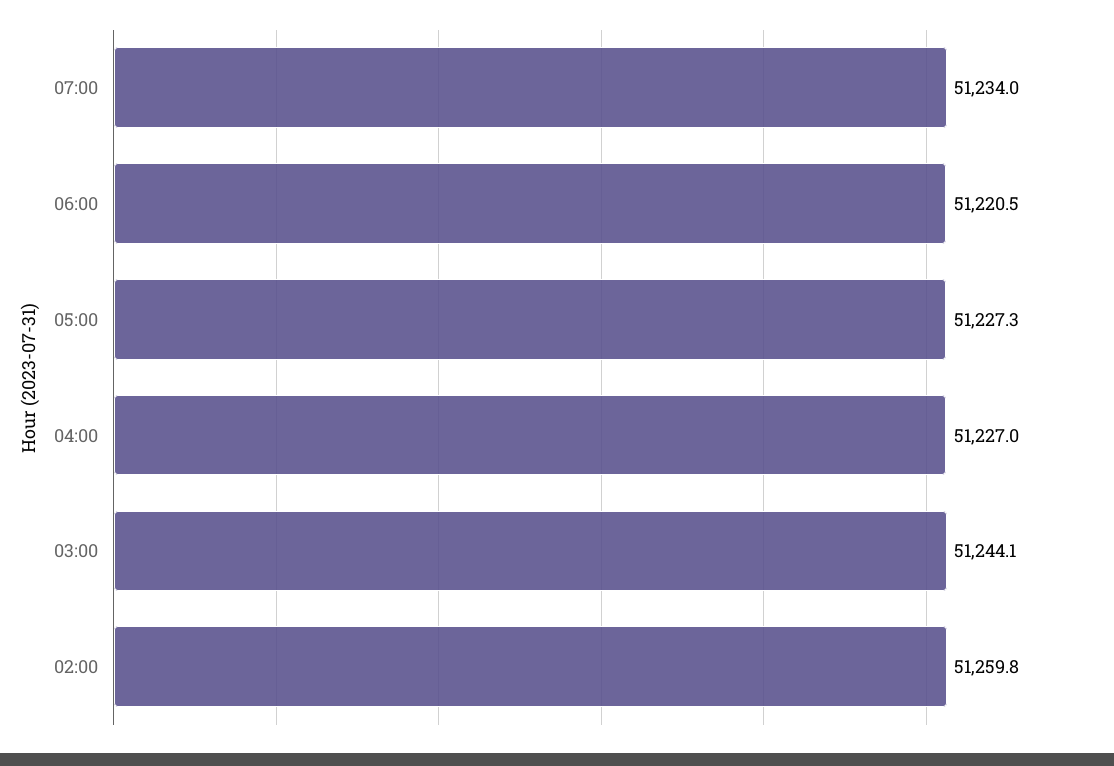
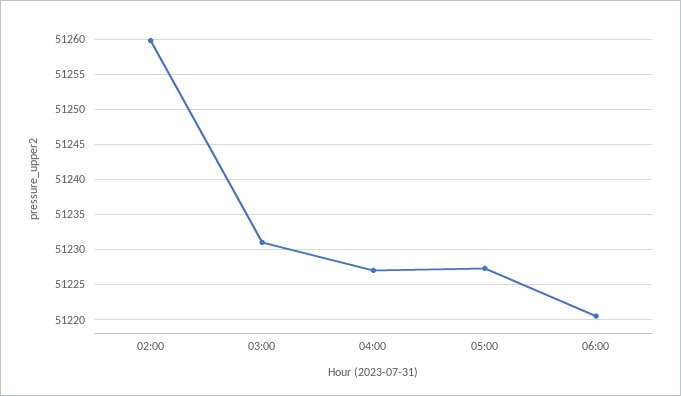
  {
-   "07:00": 51234,
    "06:00": 51220.5,
    "05:00": 51227.3,
    "04:00": 51227,
-   "03:00": 51244.1,
+   "03:00": 51231,
    "02:00": 51259.8
  }

